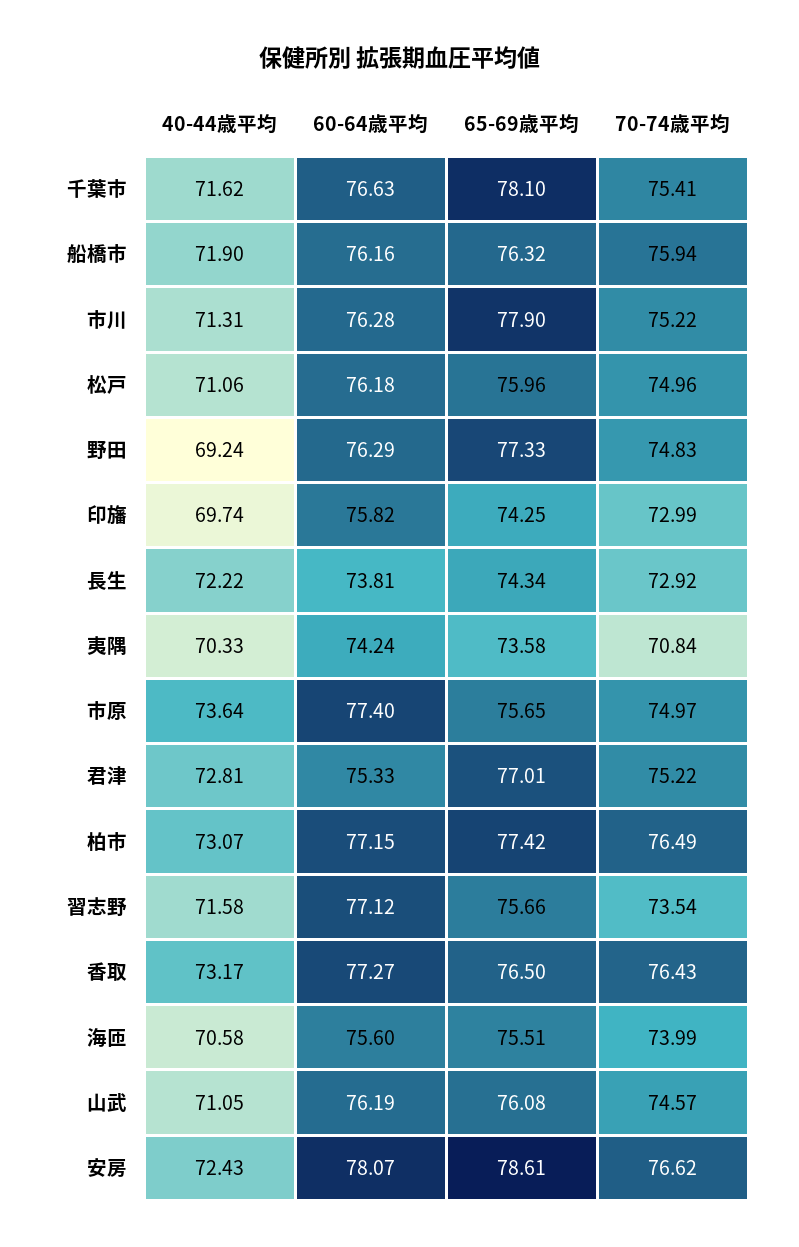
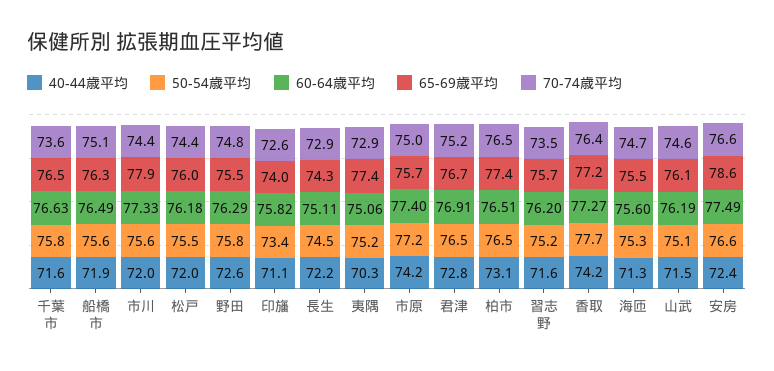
  {
    "40-44歳平均": {
      "千葉市": 71.62,
      "船橋市": 71.9,
-     "市川": 71.31,
+     "市川": 72,
-     "松戸": 71.06,
+     "松戸": 72,
-     "野田": 69.24,
+     "野田": 72.6,
-     "印旛": 69.74,
+     "印旛": 71.1,
      "長生": 72.22,
      "夷隅": 70.33,
-     "市原": 73.64,
+     "市原": 74.2,
      "君津": 72.81,
      "柏市": 73.07,
      "習志野": 71.58,
-     "香取": 73.17,
+     "香取": 74.2,
-     "海匝": 70.58,
+     "海匝": 71.3,
-     "山武": 71.05,
+     "山武": 71.5,
      "安房": 72.43
    },
    "60-64歳平均": {
      "千葉市": 76.63,
-     "船橋市": 76.16,
+     "船橋市": 76.49,
-     "市川": 76.28,
+     "市川": 77.33,
      "松戸": 76.18,
      "野田": 76.29,
      "印旛": 75.82,
-     "長生": 73.81,
+     "長生": 75.11,
-     "夷隅": 74.24,
+     "夷隅": 75.06,
      "市原": 77.4,
-     "君津": 75.33,
+     "君津": 76.91,
-     "柏市": 77.15,
+     "柏市": 76.51,
-     "習志野": 77.12,
+     "習志野": 76.2,
      "香取": 77.27,
      "海匝": 75.6,
      "山武": 76.19,
-     "安房": 78.07
+     "安房": 77.49
    },
    "65-69歳平均": {
-     "千葉市": 78.1,
+     "千葉市": 76.5,
      "船橋市": 76.32,
      "市川": 77.9,
      "松戸": 75.96,
-     "野田": 77.33,
+     "野田": 75.5,
-     "印旛": 74.25,
+     "印旛": 74,
      "長生": 74.34,
-     "夷隅": 73.58,
+     "夷隅": 77.4,
      "市原": 75.65,
-     "君津": 77.01,
+     "君津": 76.7,
      "柏市": 77.42,
      "習志野": 75.66,
-     "香取": 76.5,
+     "香取": 77.2,
      "海匝": 75.51,
      "山武": 76.08,
      "安房": 78.61
    },
    "70-74歳平均": {
-     "千葉市": 75.41,
+     "千葉市": 73.6,
-     "船橋市": 75.94,
+     "船橋市": 75.1,
-     "市川": 75.22,
+     "市川": 74.4,
-     "松戸": 74.96,
+     "松戸": 74.4,
      "野田": 74.83,
-     "印旛": 72.99,
+     "印旛": 72.6,
      "長生": 72.92,
-     "夷隅": 70.84,
+     "夷隅": 72.9,
      "市原": 74.97,
      "君津": 75.22,
      "柏市": 76.49,
      "習志野": 73.54,
      "香取": 76.43,
-     "海匝": 73.99,
+     "海匝": 74.7,
      "山武": 74.57,
      "安房": 76.62
-   }
+   },
+   "50-54歳平均": {
+     "千葉市": 75.8,
+     "船橋市": 75.6,
+     "市川": 75.6,
+     "松戸": 75.5,
+     "野田": 75.8,
+     "印旛": 73.4,
+     "長生": 74.5,
+     "夷隅": 75.2,
+     "市原": 77.2,
+     "君津": 76.5,
+     "柏市": 76.5,
+     "習志野": 75.2,
+     "香取": 77.7,
+     "海匝": 75.3,
+     "山武": 75.1,
+     "安房": 76.6
+   }
  }

